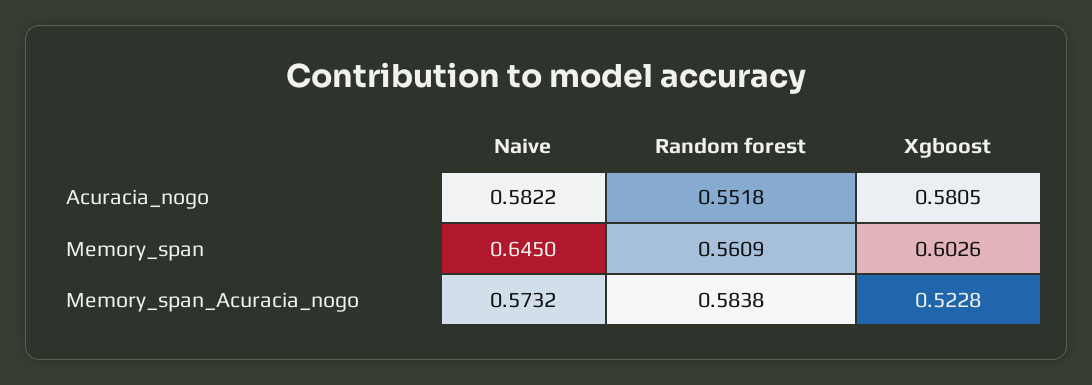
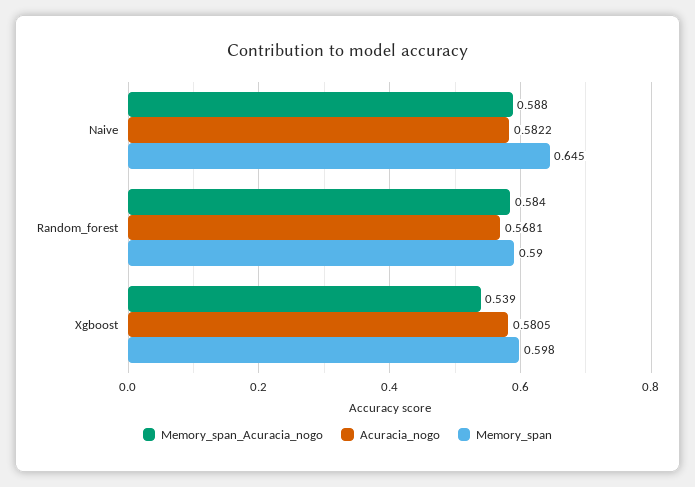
  {
    "Acuracia_nogo": {
      "Naive": 0.5822,
-     "Random forest": 0.5518,
+     "Random forest": 0.5681,
      "Xgboost": 0.5805
    },
    "Memory_span": {
      "Naive": 0.645,
-     "Random forest": 0.5609,
+     "Random forest": 0.59,
-     "Xgboost": 0.6026
+     "Xgboost": 0.598
    },
    "Memory_span_Acuracia_nogo": {
-     "Naive": 0.5732,
+     "Naive": 0.588,
      "Random forest": 0.5838,
-     "Xgboost": 0.5228
+     "Xgboost": 0.539
    }
  }

